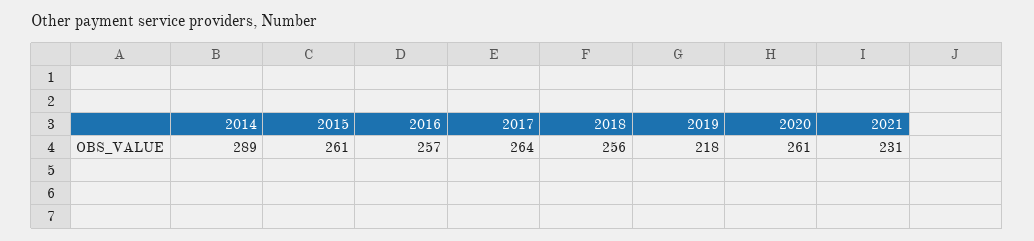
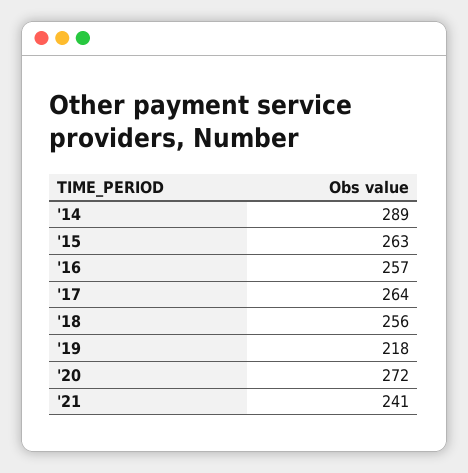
  {
    "2014": 289,
-   "2015": 261,
+   "2015": 263,
    "2016": 257,
    "2017": 264,
    "2018": 256,
    "2019": 218,
-   "2020": 261,
+   "2020": 272,
-   "2021": 231
+   "2021": 241
  }

